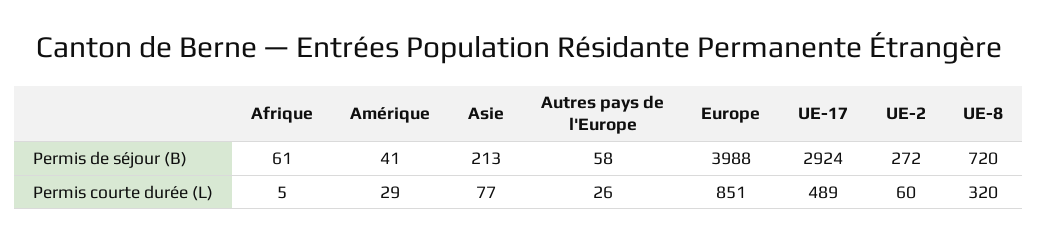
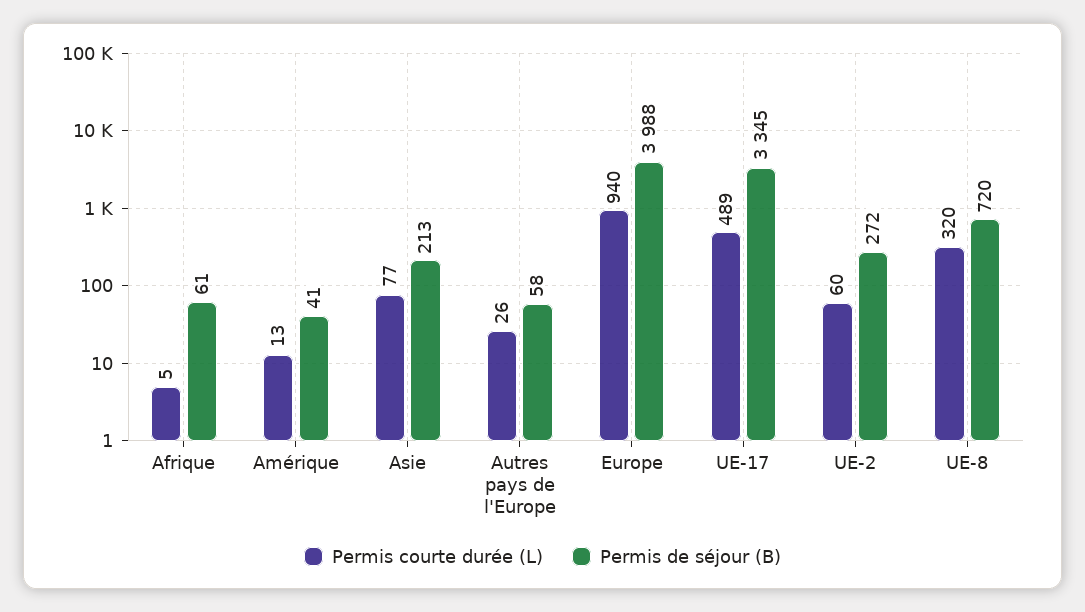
  {
    "Permis de séjour (B)": {
      "Afrique": 61,
      "Amérique": 41,
      "Asie": 213,
      "Autres pays de l'Europe": 58,
      "Europe": 3988,
-     "UE-17": 2924,
+     "UE-17": 3345,
      "UE-2": 272,
      "UE-8": 720
    },
    "Permis courte durée (L)": {
      "Afrique": 5,
-     "Amérique": 29,
+     "Amérique": 13,
      "Asie": 77,
      "Autres pays de l'Europe": 26,
-     "Europe": 851,
+     "Europe": 940,
      "UE-17": 489,
      "UE-2": 60,
      "UE-8": 320
    }
  }

